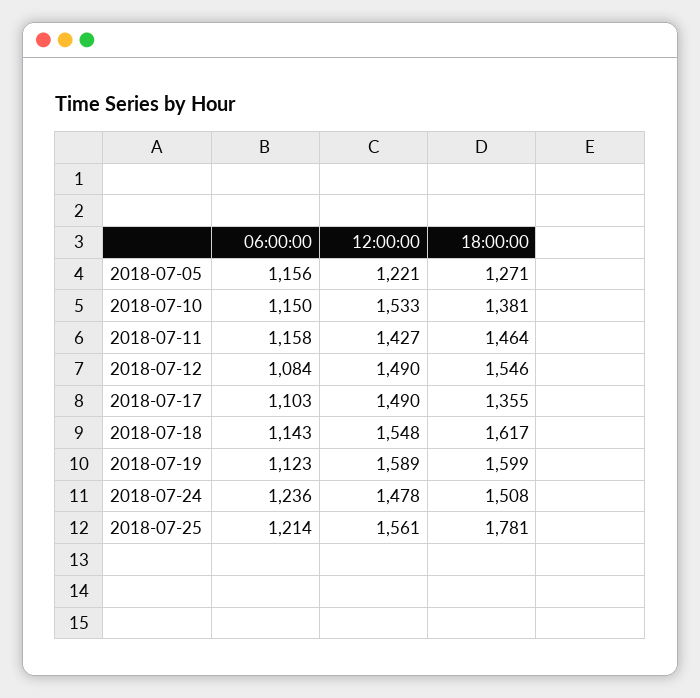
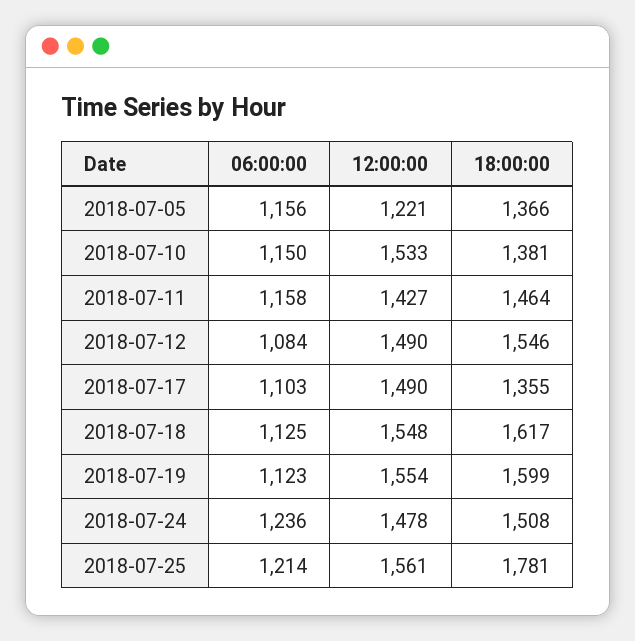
  {
    "06:00:00": {
      "2018-07-05": 1156,
      "2018-07-10": 1150,
      "2018-07-11": 1158,
      "2018-07-12": 1084,
      "2018-07-17": 1103,
-     "2018-07-18": 1143,
+     "2018-07-18": 1125,
      "2018-07-19": 1123,
      "2018-07-24": 1236,
      "2018-07-25": 1214
    },
    "12:00:00": {
      "2018-07-05": 1221,
      "2018-07-10": 1533,
      "2018-07-11": 1427,
      "2018-07-12": 1490,
      "2018-07-17": 1490,
      "2018-07-18": 1548,
-     "2018-07-19": 1589,
+     "2018-07-19": 1554,
      "2018-07-24": 1478,
      "2018-07-25": 1561
    },
    "18:00:00": {
-     "2018-07-05": 1271,
+     "2018-07-05": 1366,
      "2018-07-10": 1381,
      "2018-07-11": 1464,
      "2018-07-12": 1546,
      "2018-07-17": 1355,
      "2018-07-18": 1617,
      "2018-07-19": 1599,
      "2018-07-24": 1508,
      "2018-07-25": 1781
    }
  }

